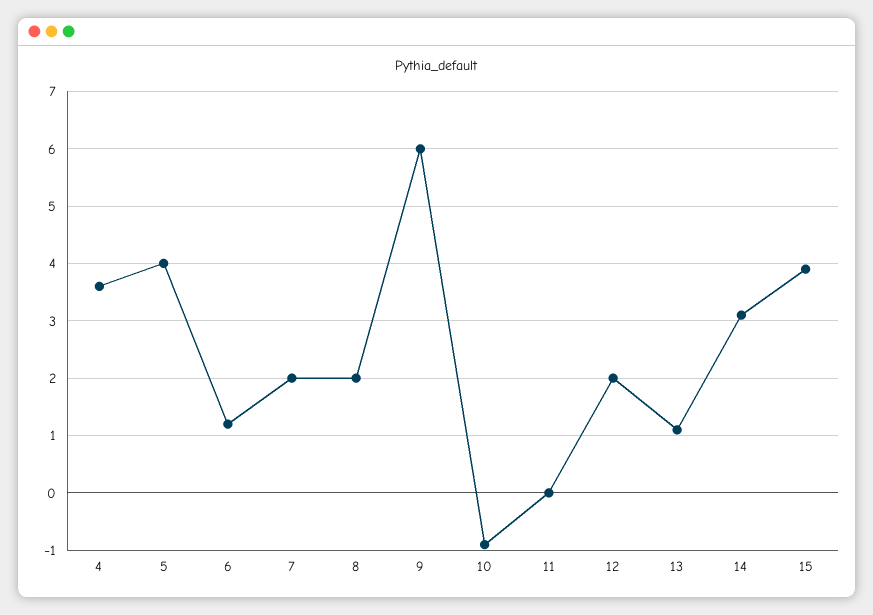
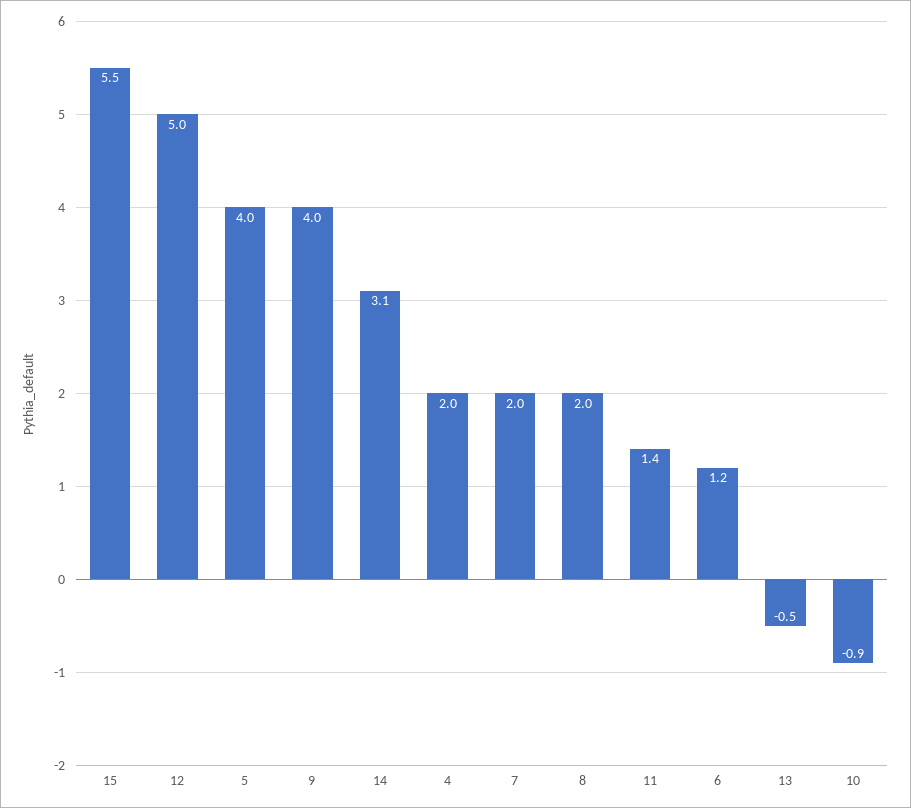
  {
-   "4": 3.5,
+   "4": 2,
    "5": 4,
    "6": 1.2,
    "7": 2,
    "8": 2,
-   "9": 6,
+   "9": 4,
    "10": -0.9,
-   "11": 0,
+   "11": 1.4,
-   "12": 2,
+   "12": 5,
-   "13": 1,
+   "13": -0.5,
    "14": 3.1,
-   "15": 4
+   "15": 5.5
  }

